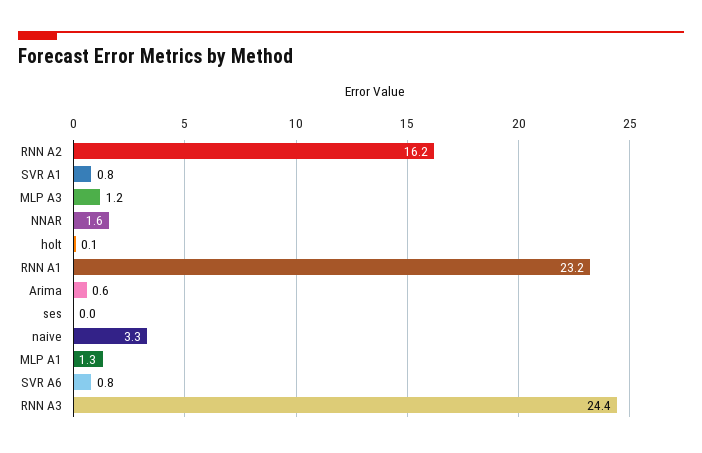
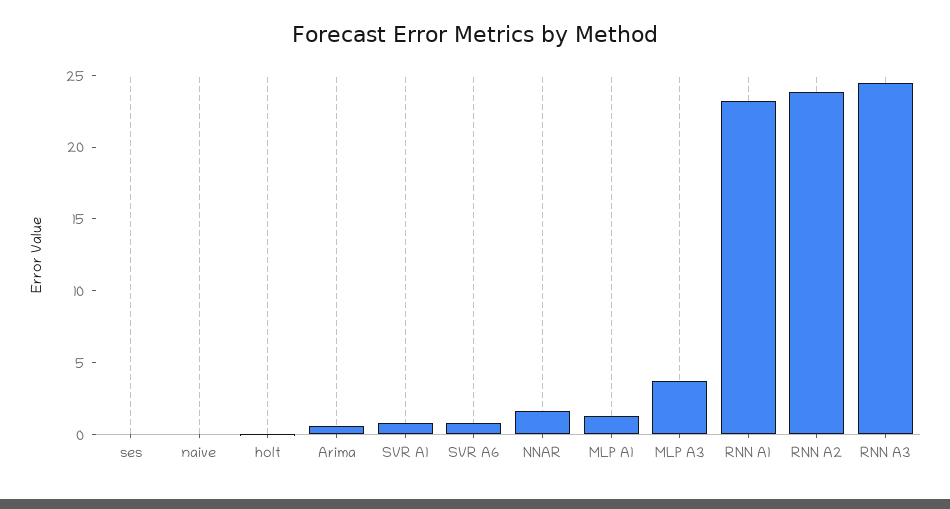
  {
-   "RNN A2": 16.2,
+   "RNN A2": 24,
    "SVR A1": 0.8,
-   "MLP A3": 1.2,
+   "MLP A3": 4,
    "NNAR": 1.6,
    "holt": 0.1,
    "RNN A1": 23.2,
    "Arima": 0.6,
    "ses": 0,
-   "naive": 3.3,
+   "naive": 0,
    "MLP A1": 1.3,
    "SVR A6": 0.8,
    "RNN A3": 24.4
  }

